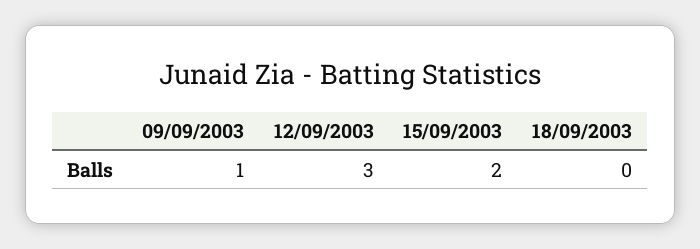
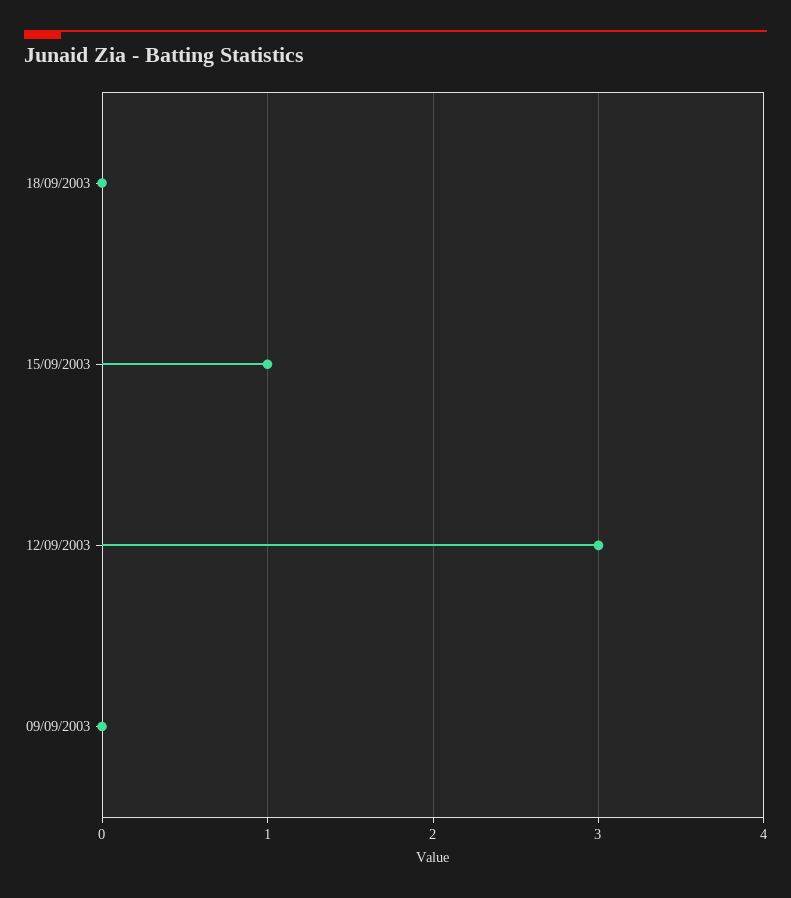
  {
-   "09/09/2003": 1,
+   "09/09/2003": 0,
    "12/09/2003": 3,
-   "15/09/2003": 2,
+   "15/09/2003": 1,
    "18/09/2003": 0
  }

